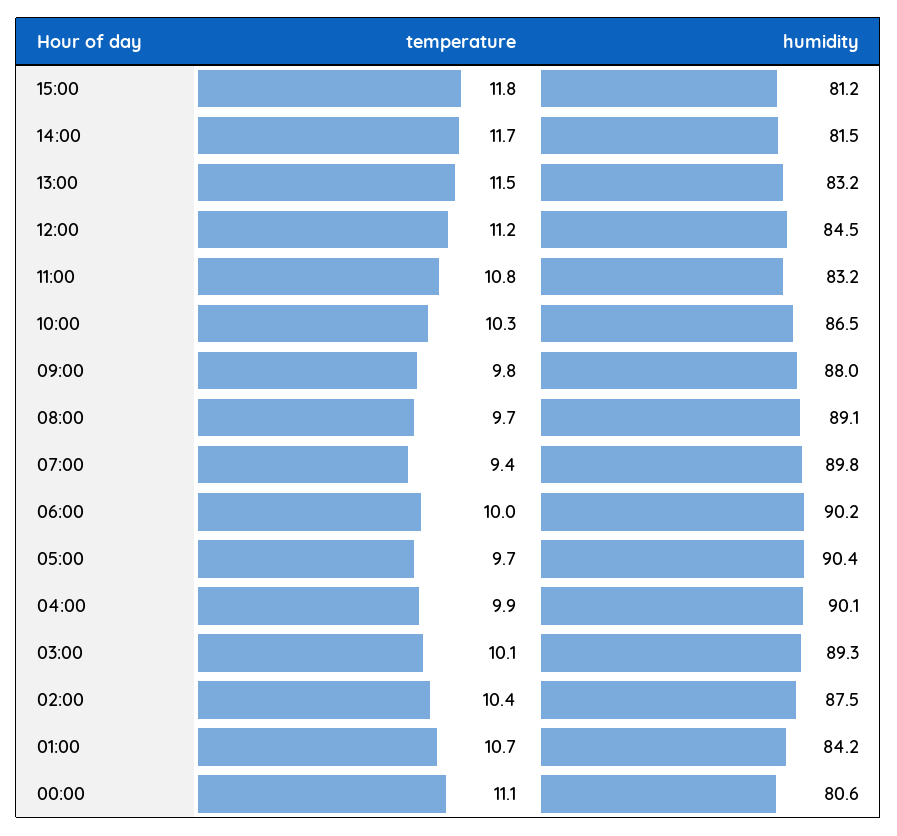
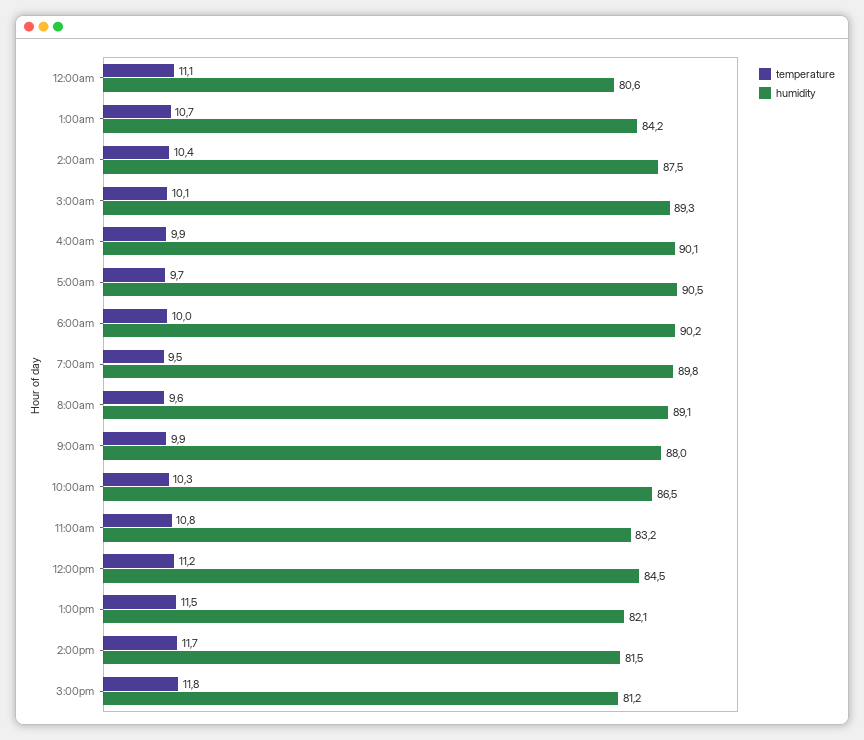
  {
    "temperature": {
      "15:00": 11.8,
      "14:00": 11.7,
      "13:00": 11.5,
      "12:00": 11.2,
      "11:00": 10.8,
      "10:00": 10.3,
-     "09:00": 9.8,
+     "09:00": 9.9,
-     "08:00": 9.7,
+     "08:00": 9.6,
-     "07:00": 9.4,
+     "07:00": 9.5,
      "06:00": 10,
      "05:00": 9.7,
      "04:00": 9.9,
      "03:00": 10.1,
      "02:00": 10.4,
      "01:00": 10.7,
      "00:00": 11.1
    },
    "humidity": {
      "15:00": 81.2,
      "14:00": 81.5,
-     "13:00": 83.2,
+     "13:00": 82.1,
      "12:00": 84.5,
      "11:00": 83.2,
      "10:00": 86.5,
      "09:00": 88,
      "08:00": 89.1,
      "07:00": 89.8,
      "06:00": 90.2,
-     "05:00": 90.4,
+     "05:00": 90.5,
      "04:00": 90.1,
      "03:00": 89.3,
      "02:00": 87.5,
      "01:00": 84.2,
      "00:00": 80.6
    }
  }

